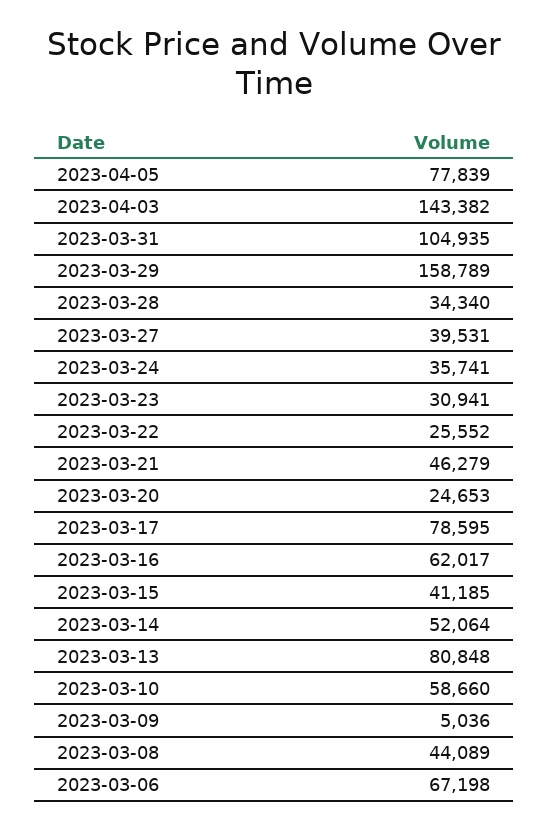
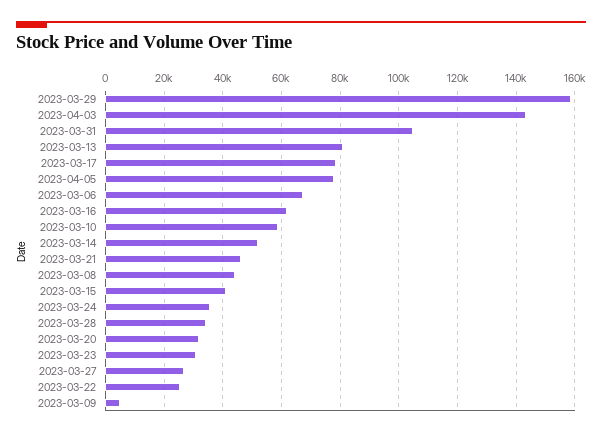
  {
    "2023-04-05": 77839,
    "2023-04-03": 143382,
    "2023-03-31": 104935,
    "2023-03-29": 158789,
    "2023-03-28": 34340,
-   "2023-03-27": 39531,
+   "2023-03-27": 27500,
    "2023-03-24": 35741,
    "2023-03-23": 30941,
    "2023-03-22": 25552,
    "2023-03-21": 46279,
-   "2023-03-20": 24653,
+   "2023-03-20": 32500,
    "2023-03-17": 78595,
    "2023-03-16": 62017,
    "2023-03-15": 41185,
    "2023-03-14": 52064,
    "2023-03-13": 80848,
    "2023-03-10": 58660,
    "2023-03-09": 5036,
    "2023-03-08": 44089,
    "2023-03-06": 67198
  }

